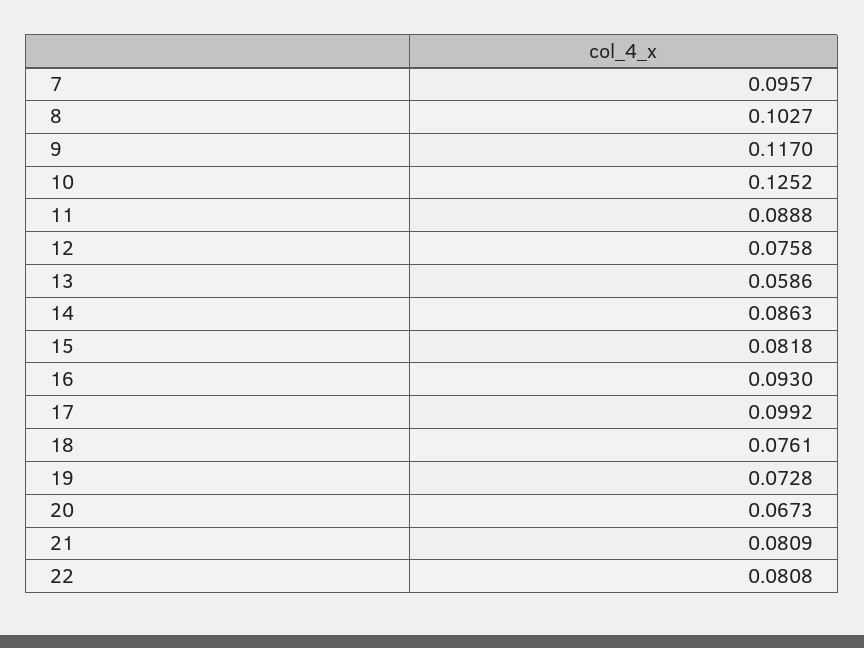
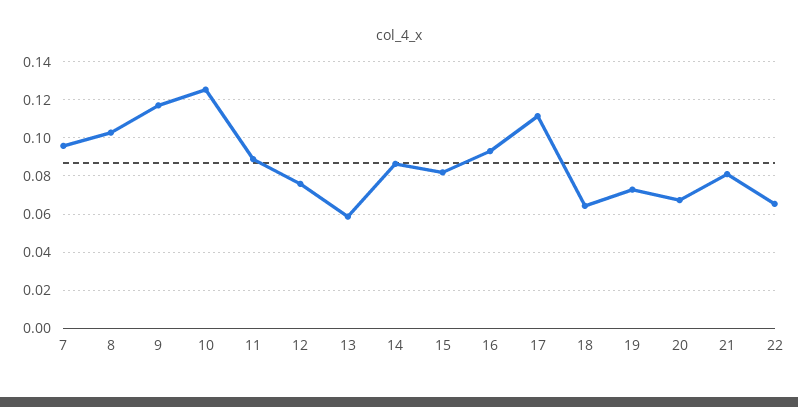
  {
    "7": 0.0957,
    "8": 0.1027,
    "9": 0.117,
    "10": 0.1252,
    "11": 0.0888,
    "12": 0.0758,
    "13": 0.0586,
    "14": 0.0863,
    "15": 0.0818,
    "16": 0.093,
-   "17": 0.0992,
+   "17": 0.11,
-   "18": 0.0761,
+   "18": 0.065,
    "19": 0.0728,
    "20": 0.0673,
    "21": 0.0809,
-   "22": 0.0808
+   "22": 0.065
  }

